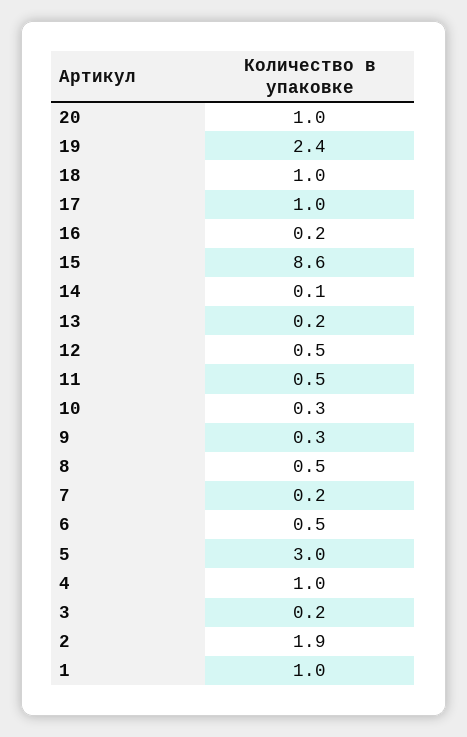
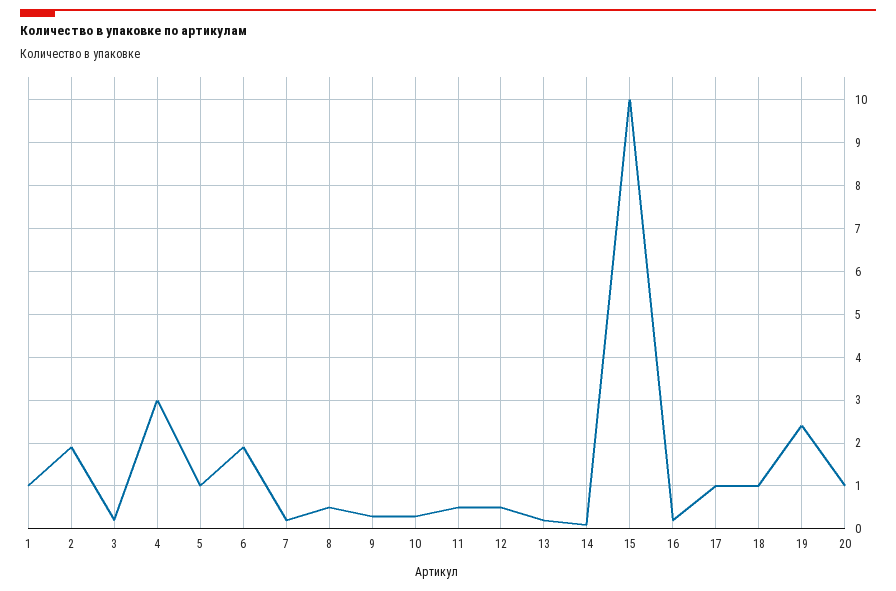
  {
    "20": 1,
    "19": 2.4,
    "18": 1,
    "17": 1,
    "16": 0.2,
-   "15": 8.6,
+   "15": 10,
    "14": 0.1,
    "13": 0.2,
    "12": 0.5,
    "11": 0.5,
    "10": 0.3,
    "9": 0.3,
    "8": 0.5,
    "7": 0.2,
-   "6": 0.5,
+   "6": 2,
-   "5": 3,
+   "5": 1,
-   "4": 1,
+   "4": 3,
    "3": 0.2,
    "2": 1.9,
    "1": 1
  }

